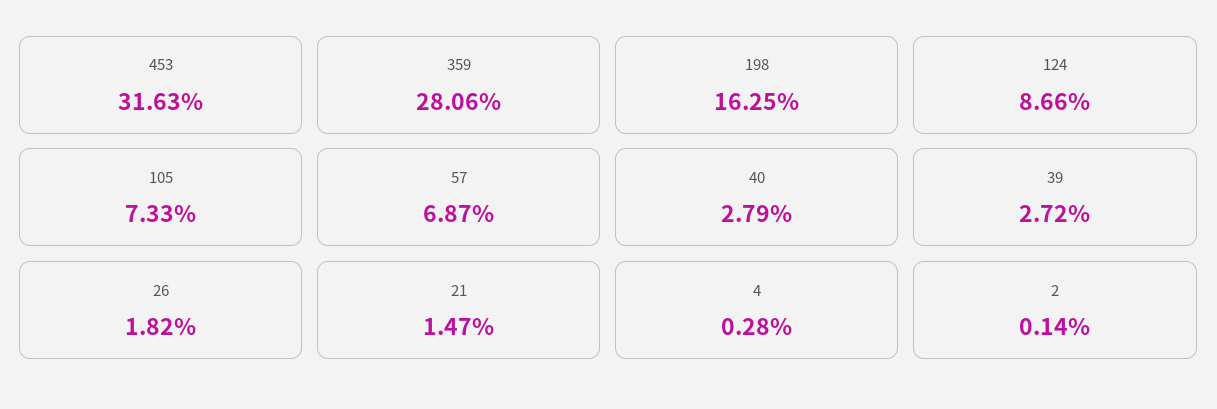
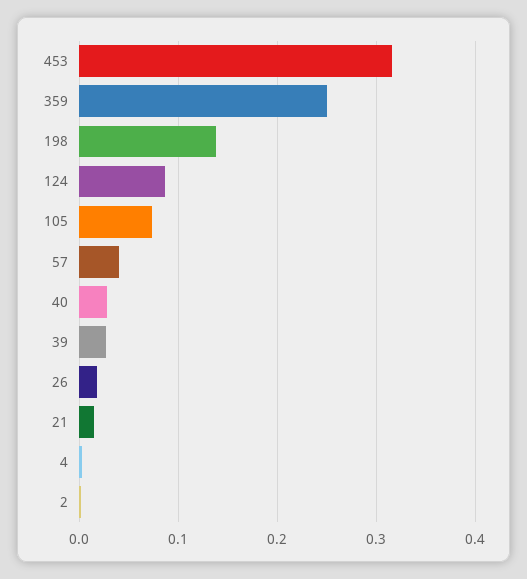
  {
    "453": 0.3163,
-   "359": 0.2806,
+   "359": 0.25,
-   "198": 0.1625,
+   "198": 0.14,
    "124": 0.0866,
    "105": 0.0733,
-   "57": 0.0687,
+   "57": 0.04,
    "40": 0.0279,
    "39": 0.0272,
    "26": 0.0182,
    "21": 0.0147,
    "4": 0.0028,
    "2": 0.0014
  }

